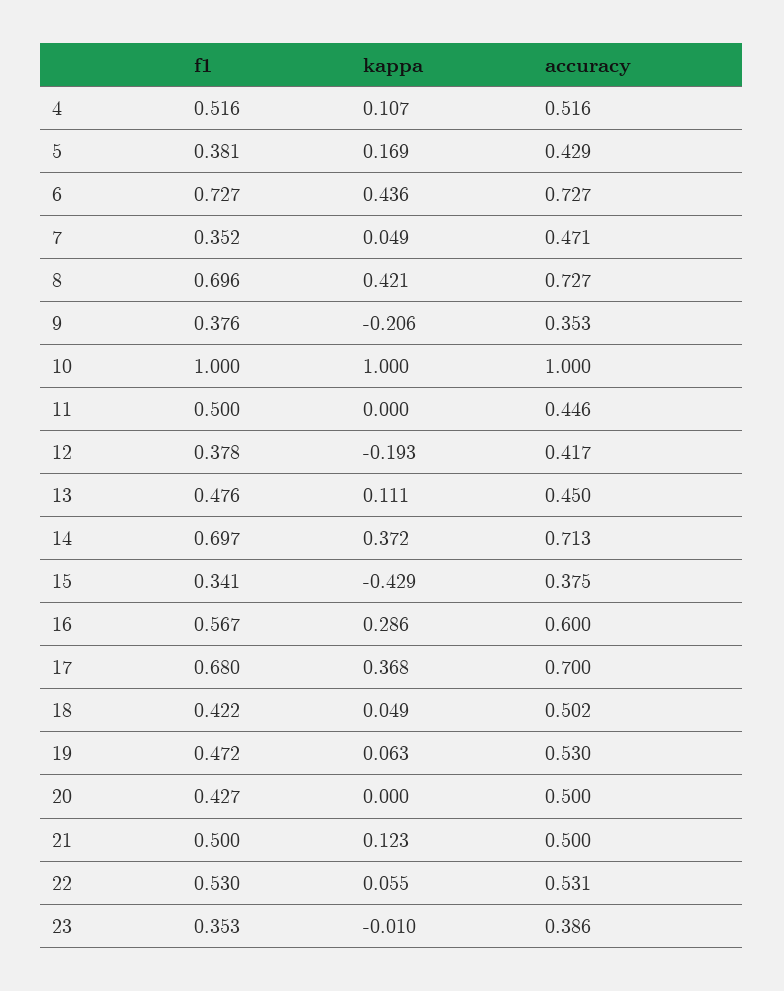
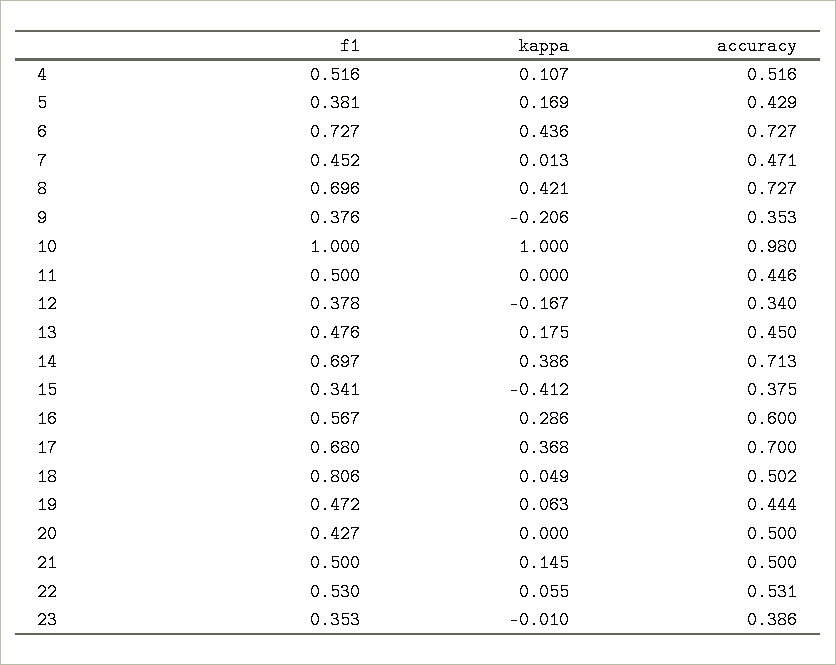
  {
    "f1": {
      "4": 0.516,
      "5": 0.381,
      "6": 0.727,
-     "7": 0.352,
+     "7": 0.452,
      "8": 0.696,
      "9": 0.376,
      "10": 1,
      "11": 0.5,
      "12": 0.378,
      "13": 0.476,
      "14": 0.697,
      "15": 0.341,
      "16": 0.567,
      "17": 0.68,
-     "18": 0.422,
+     "18": 0.806,
      "19": 0.472,
      "20": 0.427,
      "21": 0.5,
      "22": 0.53,
      "23": 0.353
    },
    "kappa": {
      "4": 0.107,
      "5": 0.169,
      "6": 0.436,
-     "7": 0.049,
+     "7": 0.013,
      "8": 0.421,
      "9": -0.206,
      "10": 1,
      "11": 0,
-     "12": -0.193,
+     "12": -0.167,
-     "13": 0.111,
+     "13": 0.175,
-     "14": 0.372,
+     "14": 0.386,
-     "15": -0.429,
+     "15": -0.412,
      "16": 0.286,
      "17": 0.368,
      "18": 0.049,
      "19": 0.063,
      "20": 0,
-     "21": 0.123,
+     "21": 0.145,
      "22": 0.055,
      "23": -0.01
    },
    "accuracy": {
      "4": 0.516,
      "5": 0.429,
      "6": 0.727,
      "7": 0.471,
      "8": 0.727,
      "9": 0.353,
-     "10": 1,
+     "10": 0.98,
      "11": 0.446,
-     "12": 0.417,
+     "12": 0.34,
      "13": 0.45,
      "14": 0.713,
      "15": 0.375,
      "16": 0.6,
      "17": 0.7,
      "18": 0.502,
-     "19": 0.53,
+     "19": 0.444,
      "20": 0.5,
      "21": 0.5,
      "22": 0.531,
      "23": 0.386
    }
  }

